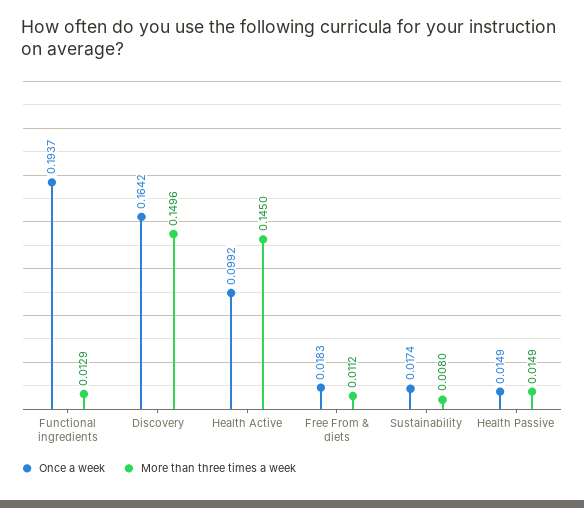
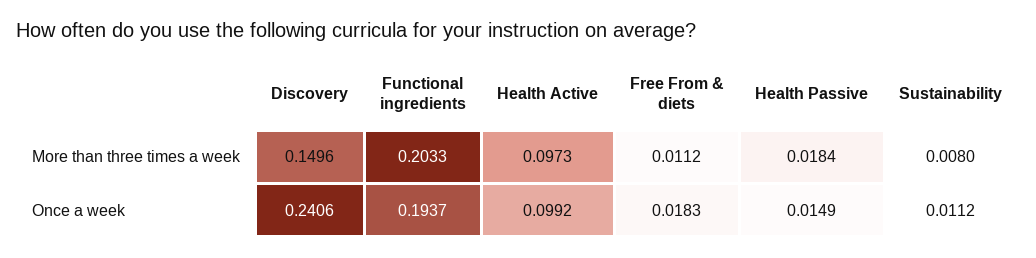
  {
    "Once a week": {
      "Functional ingredients": 0.1937,
-     "Discovery": 0.1642,
+     "Discovery": 0.2406,
      "Health Active": 0.0992,
      "Free From & diets": 0.0183,
-     "Sustainability": 0.0174,
+     "Sustainability": 0.0112,
      "Health Passive": 0.0149
    },
    "More than three times a week": {
-     "Functional ingredients": 0.0129,
+     "Functional ingredients": 0.2033,
      "Discovery": 0.1496,
-     "Health Active": 0.145,
+     "Health Active": 0.0973,
      "Free From & diets": 0.0112,
      "Sustainability": 0.008,
-     "Health Passive": 0.0149
+     "Health Passive": 0.0184
    }
  }

